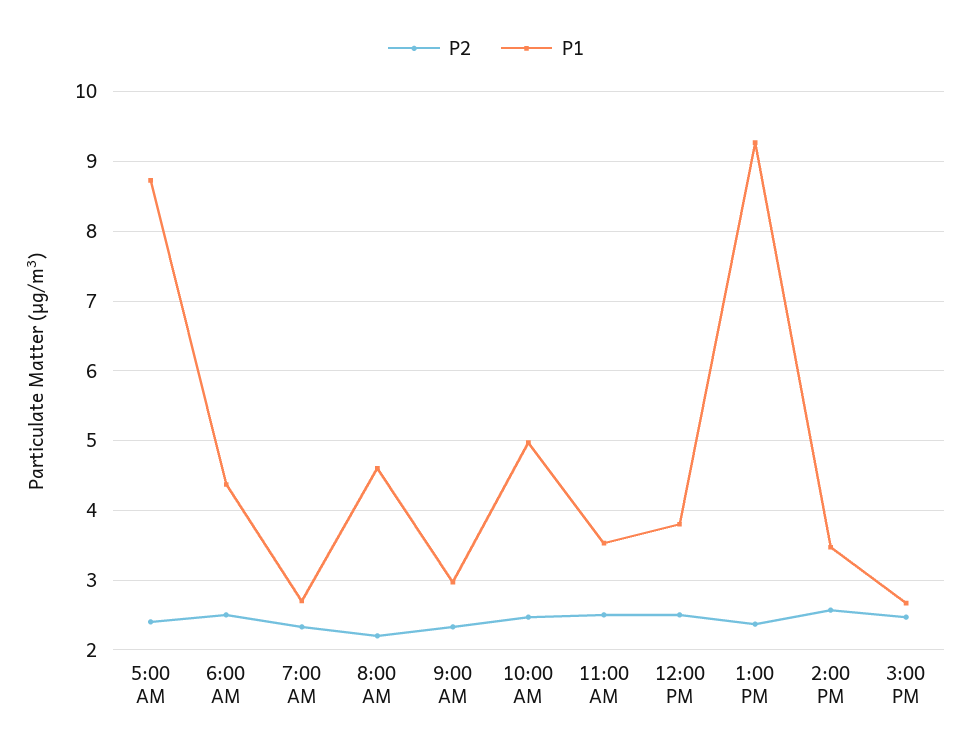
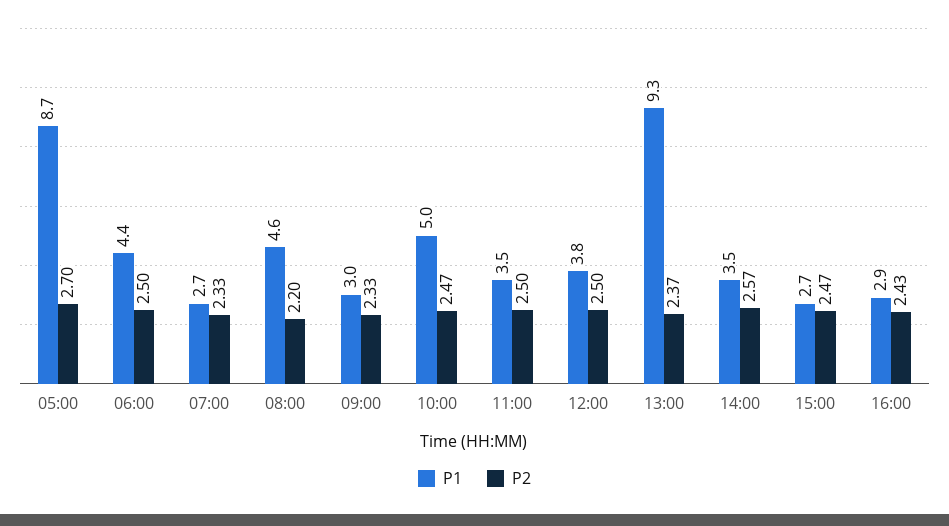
  {
    "P2": {
-     "5:00 AM": 2.4,
+     "5:00 AM": 2.7,
      "6:00 AM": 2.5,
      "7:00 AM": 2.33,
      "8:00 AM": 2.2,
      "9:00 AM": 2.33,
      "10:00 AM": 2.47,
      "11:00 AM": 2.5,
      "12:00 PM": 2.5,
      "1:00 PM": 2.37,
      "2:00 PM": 2.57,
-     "3:00 PM": 2.47
+     "3:00 PM": 2.47,
+     "16:00": 2.43
    },
    "P1": {
      "5:00 AM": 8.7,
      "6:00 AM": 4.4,
      "7:00 AM": 2.7,
      "8:00 AM": 4.6,
      "9:00 AM": 3,
      "10:00 AM": 5,
      "11:00 AM": 3.5,
      "12:00 PM": 3.8,
      "1:00 PM": 9.3,
      "2:00 PM": 3.5,
-     "3:00 PM": 2.7
+     "3:00 PM": 2.7,
+     "16:00": 2.9
    }
  }

